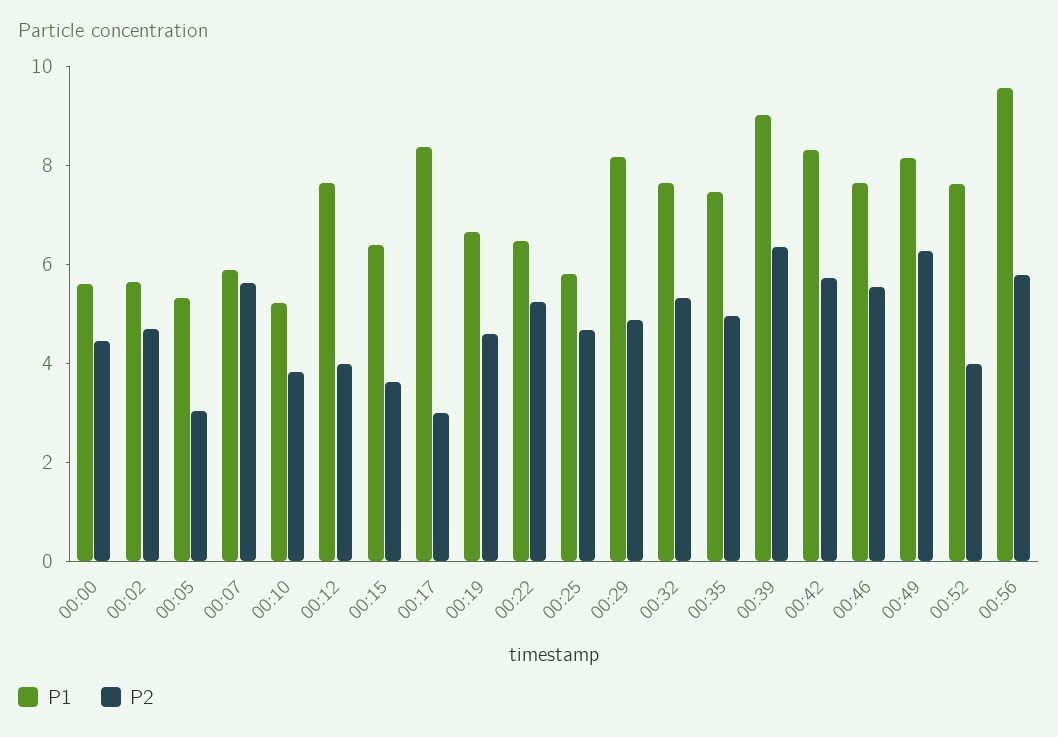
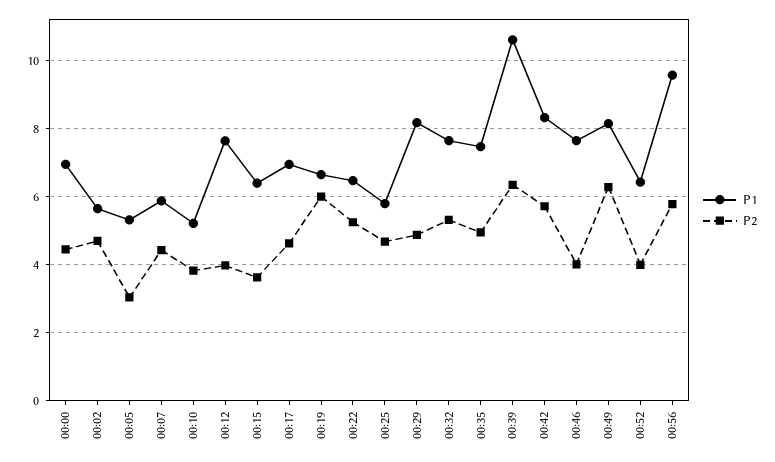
  {
    "P1": {
-     "00:00": 5.5,
+     "00:00": 7,
      "00:02": 5.6,
      "00:05": 5.4,
      "00:07": 5.8,
      "00:10": 5.2,
      "00:12": 7.6,
      "00:15": 6.4,
-     "00:17": 8.5,
+     "00:17": 7,
      "00:19": 6.6,
      "00:22": 6.4,
      "00:25": 5.8,
      "00:29": 8.2,
      "00:32": 7.6,
      "00:35": 7.4,
-     "00:39": 9,
+     "00:39": 10.6,
      "00:42": 8.4,
      "00:46": 7.6,
      "00:49": 8.2,
-     "00:52": 7.5,
+     "00:52": 6.4,
      "00:56": 9.6
    },
    "P2": {
      "00:00": 4.4,
      "00:02": 4.8,
      "00:05": 3,
-     "00:07": 5.5,
+     "00:07": 4.4,
      "00:10": 3.8,
      "00:12": 4,
      "00:15": 3.6,
-     "00:17": 3,
+     "00:17": 4.6,
-     "00:19": 4.5,
+     "00:19": 6,
      "00:22": 5.2,
      "00:25": 4.6,
      "00:29": 4.8,
      "00:32": 5.4,
      "00:35": 5,
      "00:39": 6.4,
      "00:42": 5.8,
-     "00:46": 5.5,
+     "00:46": 4,
      "00:49": 6.2,
      "00:52": 4,
      "00:56": 5.8
    }
  }

